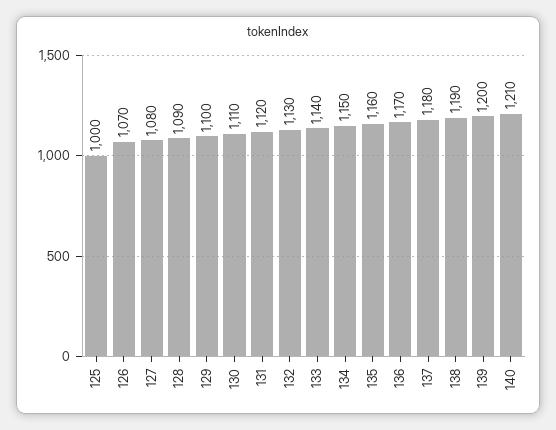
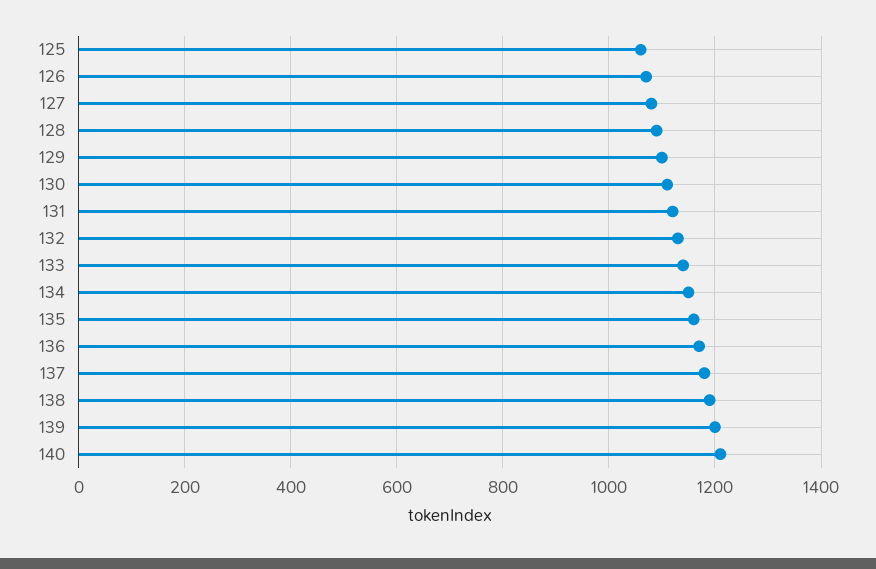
  {
-   "125": 1000,
+   "125": 1060,
    "126": 1070,
    "127": 1080,
    "128": 1090,
    "129": 1100,
    "130": 1110,
    "131": 1120,
    "132": 1130,
    "133": 1140,
    "134": 1150,
    "135": 1160,
    "136": 1170,
    "137": 1180,
    "138": 1190,
    "139": 1200,
    "140": 1210
  }

